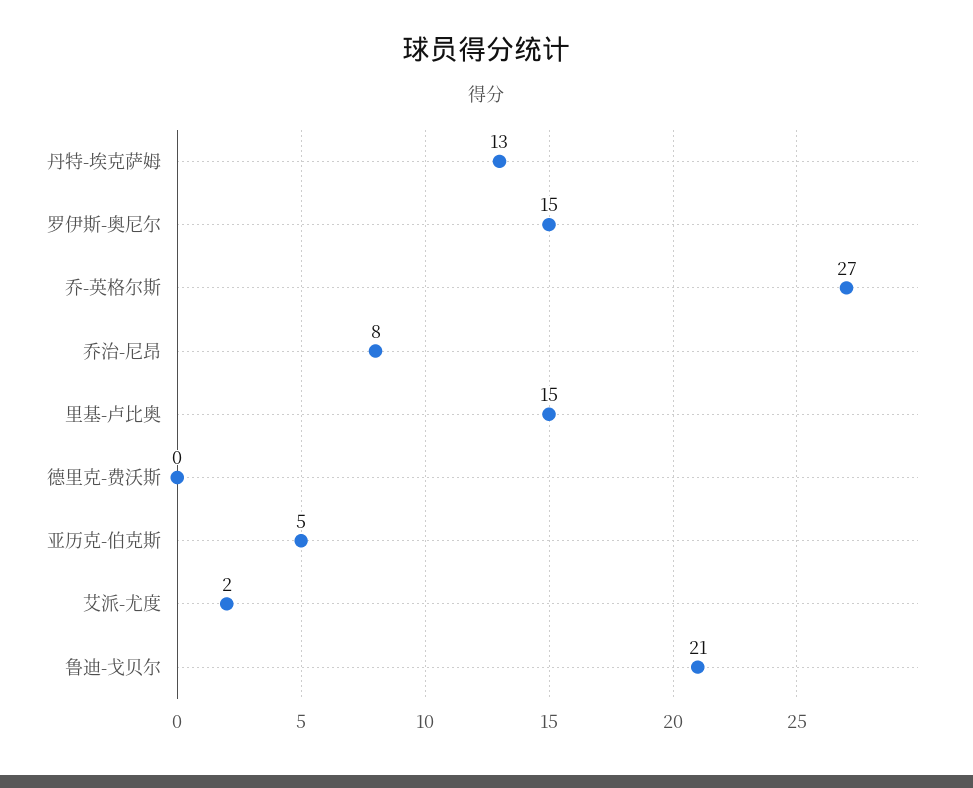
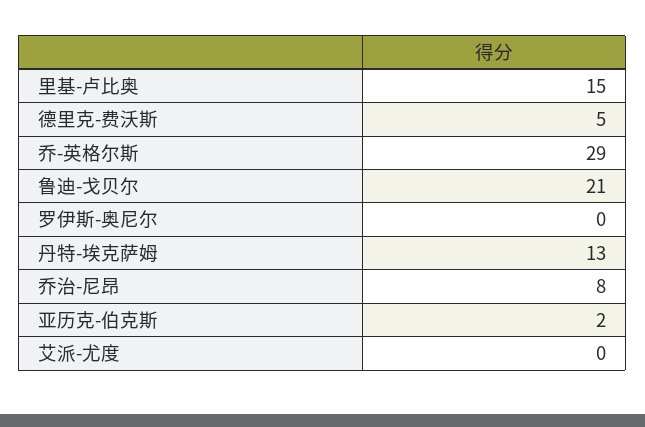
  {
    "丹特-埃克萨姆": 13,
-   "罗伊斯-奥尼尔": 15,
+   "罗伊斯-奥尼尔": 0,
-   "乔-英格尔斯": 27,
+   "乔-英格尔斯": 29,
    "乔治-尼昂": 8,
    "里基-卢比奥": 15,
-   "德里克-费沃斯": 0,
+   "德里克-费沃斯": 5,
-   "亚历克-伯克斯": 5,
+   "亚历克-伯克斯": 2,
-   "艾派-尤度": 2,
+   "艾派-尤度": 0,
    "鲁迪-戈贝尔": 21
  }

